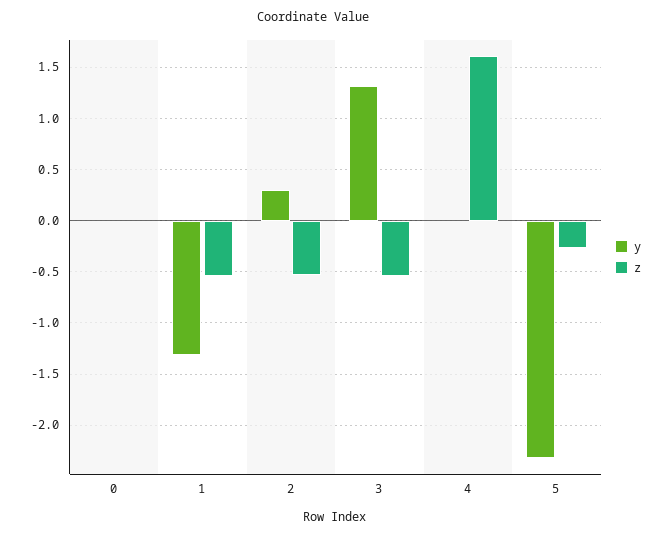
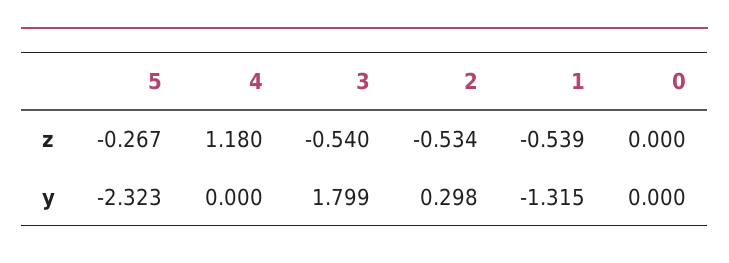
  {
    "y": {
      "0": 0,
      "1": -1.315,
      "2": 0.298,
-     "3": 1.3,
+     "3": 1.799,
      "4": 0,
      "5": -2.323
    },
    "z": {
      "0": 0,
      "1": -0.539,
      "2": -0.534,
      "3": -0.54,
-     "4": 1.6,
+     "4": 1.18,
      "5": -0.267
    }
  }

